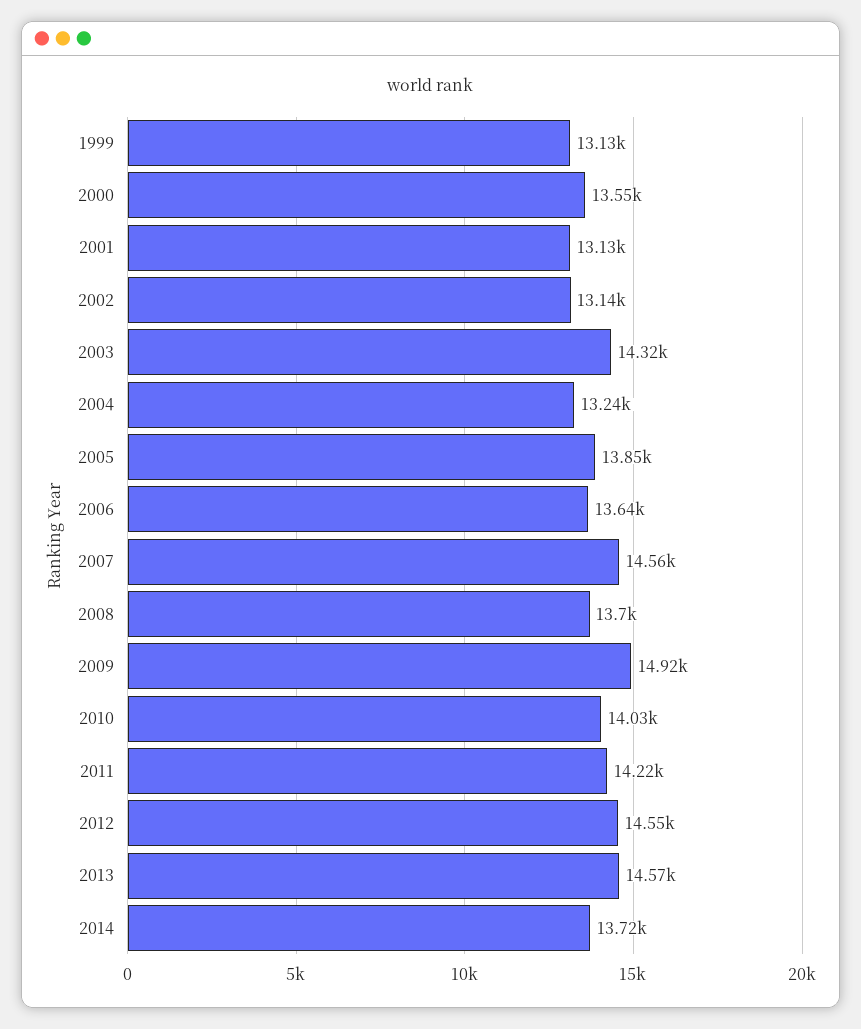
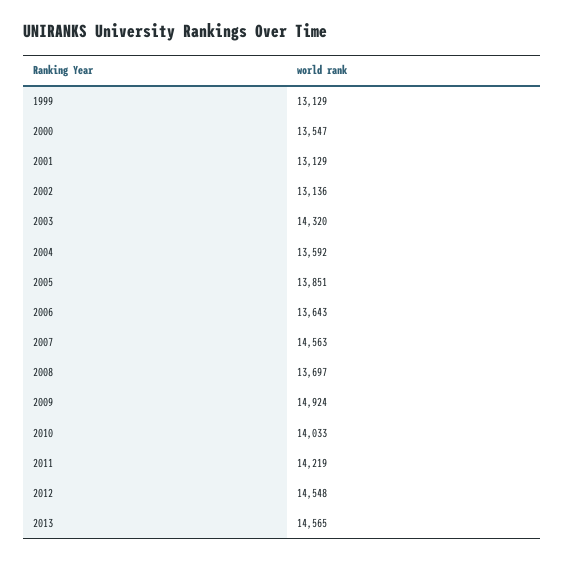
  {
    "1999": 13129,
    "2000": 13547,
    "2001": 13129,
    "2002": 13136,
    "2003": 14320,
-   "2004": 13240,
+   "2004": 13592,
    "2005": 13851,
    "2006": 13643,
    "2007": 14563,
    "2008": 13697,
    "2009": 14924,
    "2010": 14033,
    "2011": 14219,
    "2012": 14548,
-   "2013": 14565,
+   "2013": 14565
-   "2014": 13720
  }

